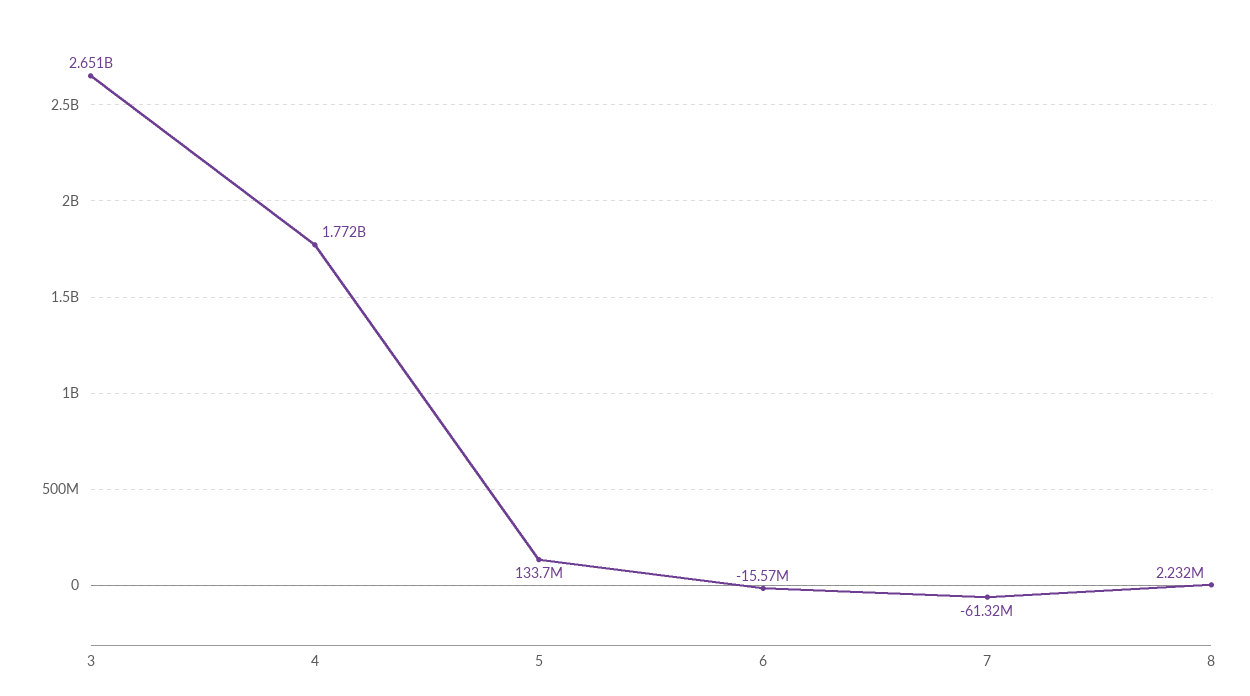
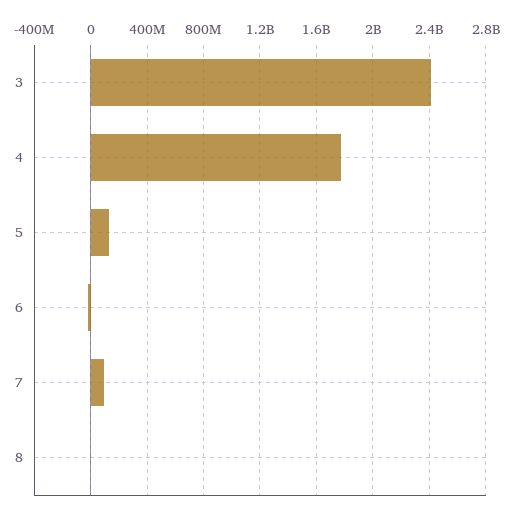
  {
-   "3": 2651000000,
+   "3": 2400000000,
    "4": 1772000000,
    "5": 133700000,
    "6": -15570000,
-   "7": -61320000,
+   "7": 100000000,
    "8": 2232000
  }

